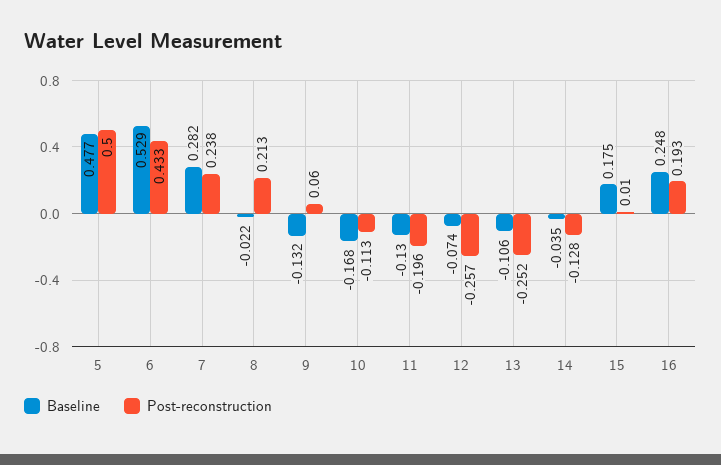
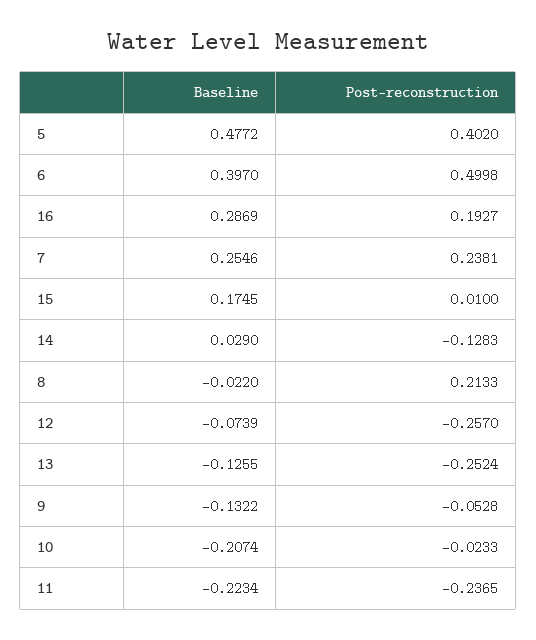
  {
    "Baseline": {
      "5": 0.4772,
-     "6": 0.529,
+     "6": 0.397,
-     "7": 0.282,
+     "7": 0.2546,
      "8": -0.022,
      "9": -0.1322,
-     "10": -0.168,
+     "10": -0.2074,
-     "11": -0.13,
+     "11": -0.2234,
      "12": -0.0739,
-     "13": -0.106,
+     "13": -0.1255,
-     "14": -0.035,
+     "14": 0.029,
      "15": 0.1745,
-     "16": 0.248
+     "16": 0.2869
    },
    "Post-reconstruction": {
-     "5": 0.5,
+     "5": 0.402,
-     "6": 0.433,
+     "6": 0.4998,
      "7": 0.2381,
      "8": 0.2133,
-     "9": 0.06,
+     "9": -0.0528,
-     "10": -0.113,
+     "10": -0.0233,
-     "11": -0.196,
+     "11": -0.2365,
      "12": -0.257,
      "13": -0.2524,
      "14": -0.1283,
      "15": 0.01,
      "16": 0.1927
    }
  }

